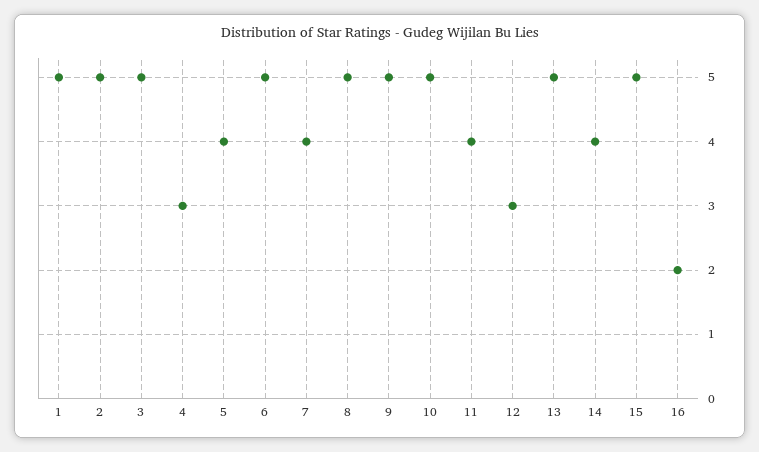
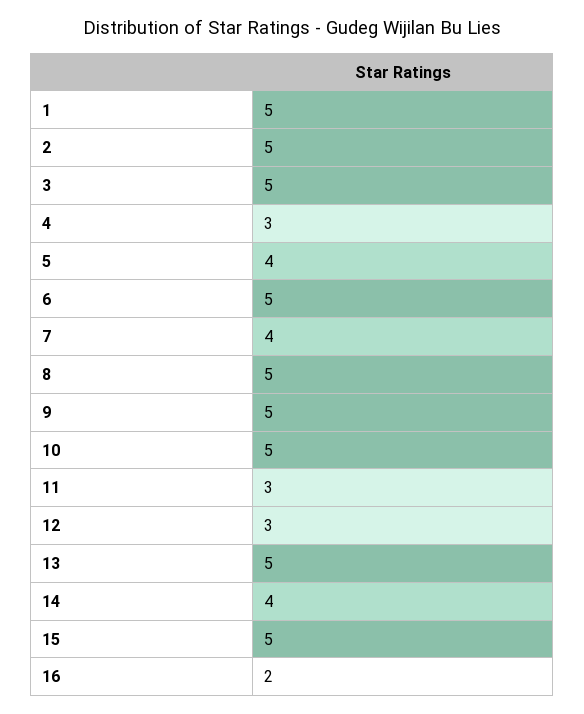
  {
    "1": 5,
    "2": 5,
    "3": 5,
    "4": 3,
    "5": 4,
    "6": 5,
    "7": 4,
    "8": 5,
    "9": 5,
    "10": 5,
-   "11": 4,
+   "11": 3,
    "12": 3,
    "13": 5,
    "14": 4,
    "15": 5,
    "16": 2
  }

